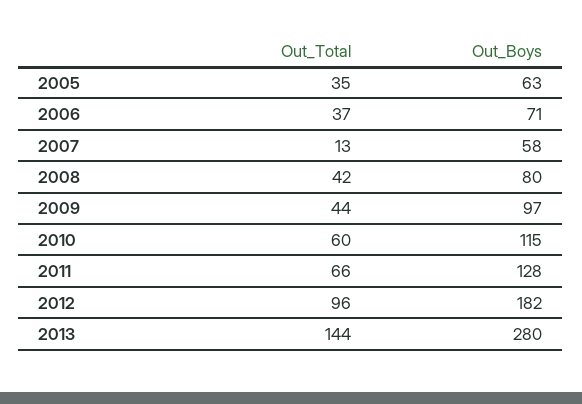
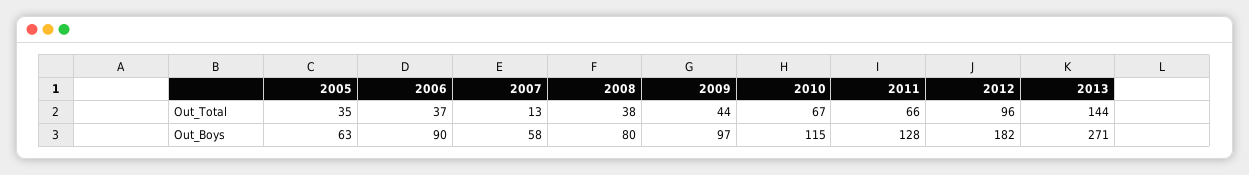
  {
    "Out_Total": {
      "2005": 35,
      "2006": 37,
      "2007": 13,
-     "2008": 42,
+     "2008": 38,
      "2009": 44,
-     "2010": 60,
+     "2010": 67,
      "2011": 66,
      "2012": 96,
      "2013": 144
    },
    "Out_Boys": {
      "2005": 63,
-     "2006": 71,
+     "2006": 90,
      "2007": 58,
      "2008": 80,
      "2009": 97,
      "2010": 115,
      "2011": 128,
      "2012": 182,
-     "2013": 280
+     "2013": 271
    }
  }

